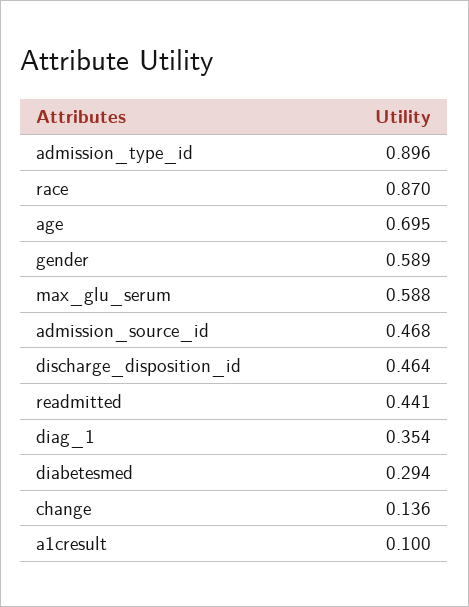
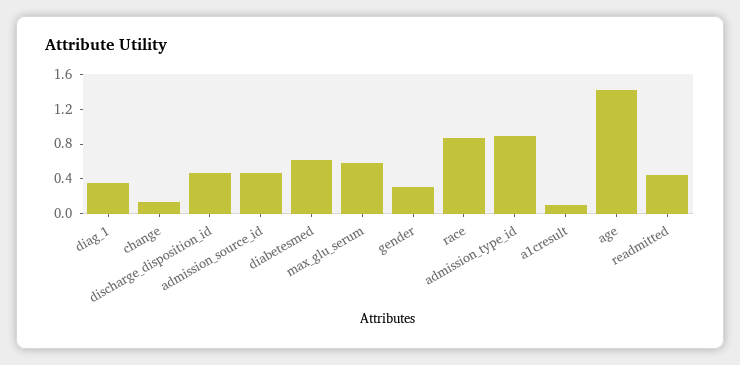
  {
    "admission_type_id": 0.896,
    "race": 0.87,
-   "age": 0.695,
+   "age": 1.4,
-   "gender": 0.589,
+   "gender": 0.3,
    "max_glu_serum": 0.588,
    "admission_source_id": 0.468,
    "discharge_disposition_id": 0.464,
    "readmitted": 0.441,
    "diag_1": 0.354,
-   "diabetesmed": 0.294,
+   "diabetesmed": 0.6,
    "change": 0.136,
    "a1cresult": 0.1
  }

